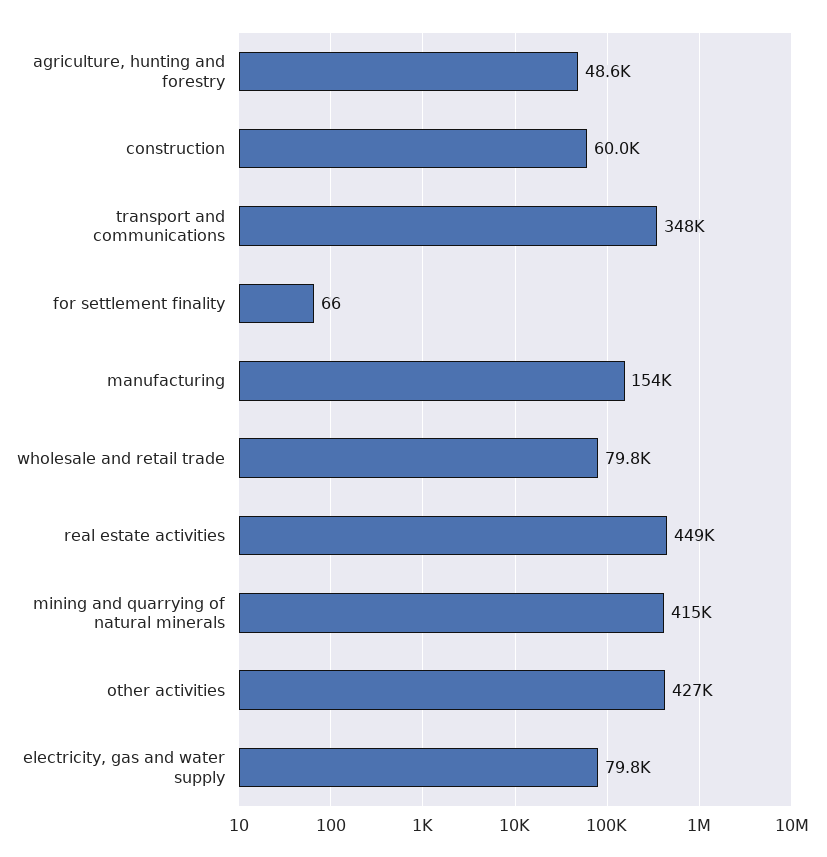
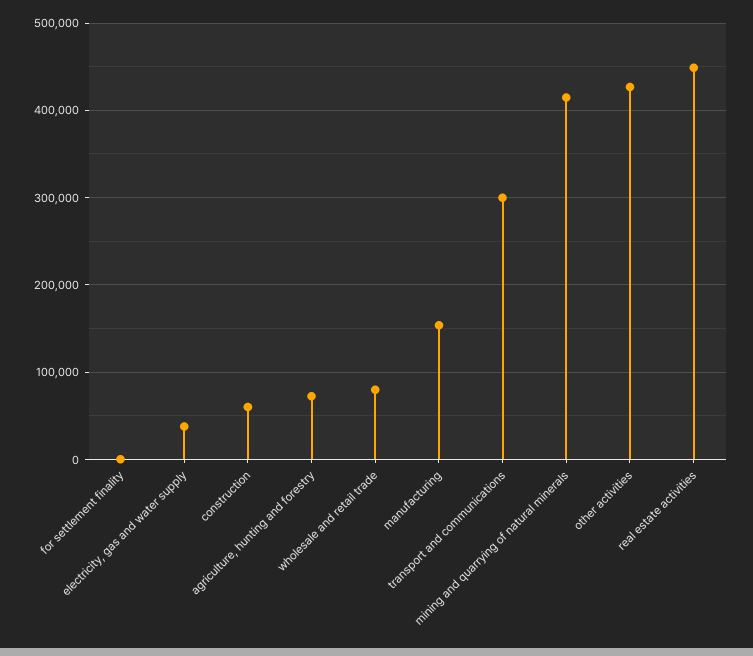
  {
-   "agriculture, hunting and forestry": 48600,
+   "agriculture, hunting and forestry": 70000,
    "construction": 60000,
-   "transport and communications": 348000,
+   "transport and communications": 300000,
    "for settlement finality": 66,
    "manufacturing": 154000,
    "wholesale and retail trade": 79800,
    "real estate activities": 449000,
    "mining and quarrying of natural minerals": 415000,
    "other activities": 427000,
-   "electricity, gas and water supply": 79800
+   "electricity, gas and water supply": 40000
  }

